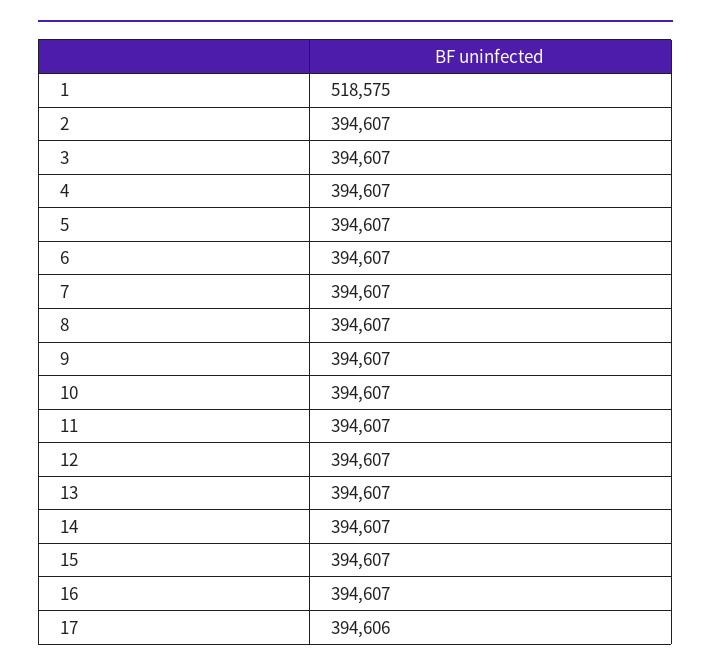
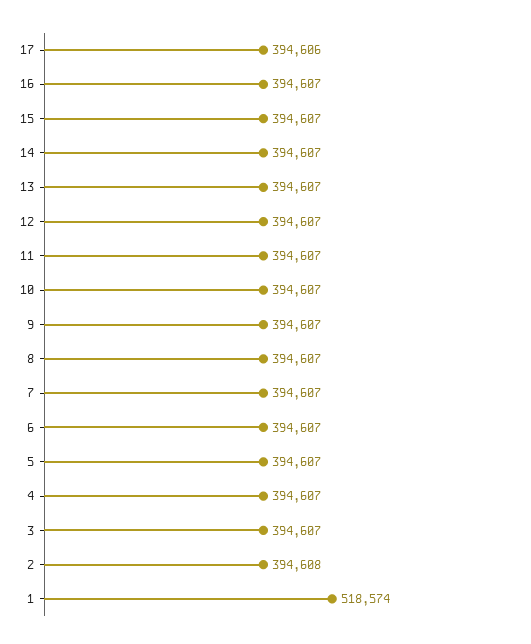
  {
-   "1": 518575,
+   "1": 518574,
-   "2": 394607,
+   "2": 394608,
    "3": 394607,
    "4": 394607,
    "5": 394607,
    "6": 394607,
    "7": 394607,
    "8": 394607,
    "9": 394607,
    "10": 394607,
    "11": 394607,
    "12": 394607,
    "13": 394607,
    "14": 394607,
    "15": 394607,
    "16": 394607,
    "17": 394606
  }

